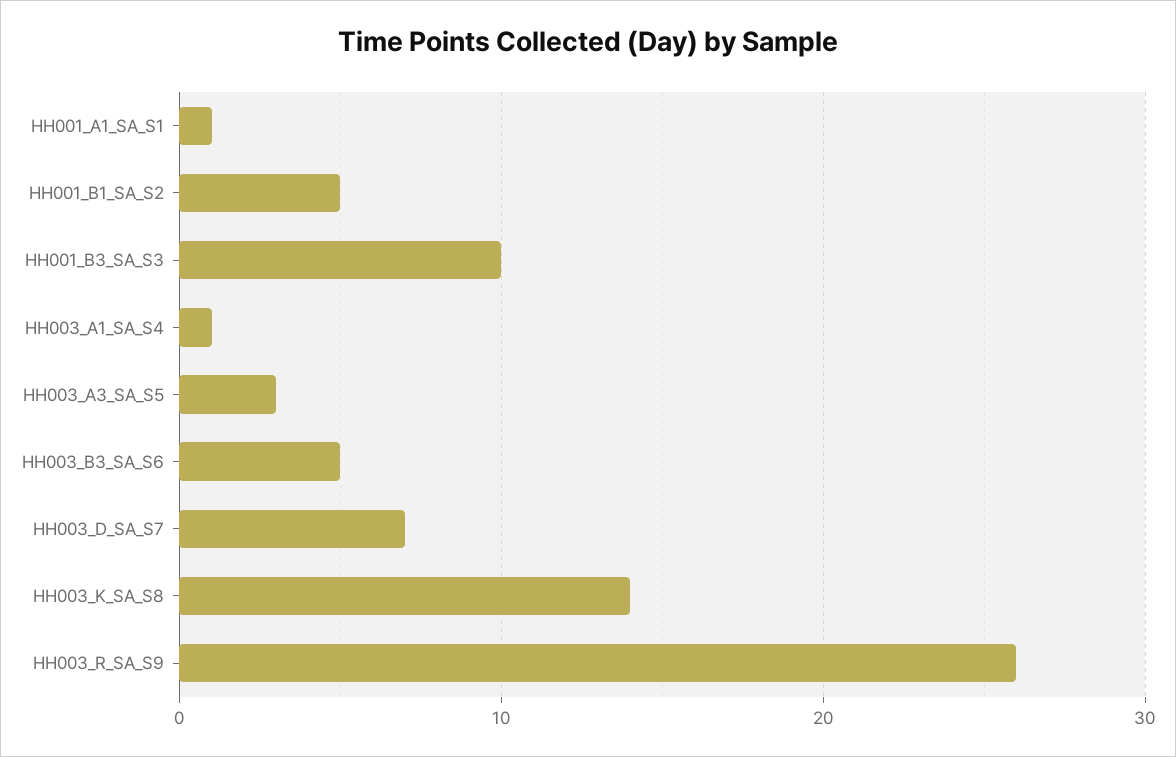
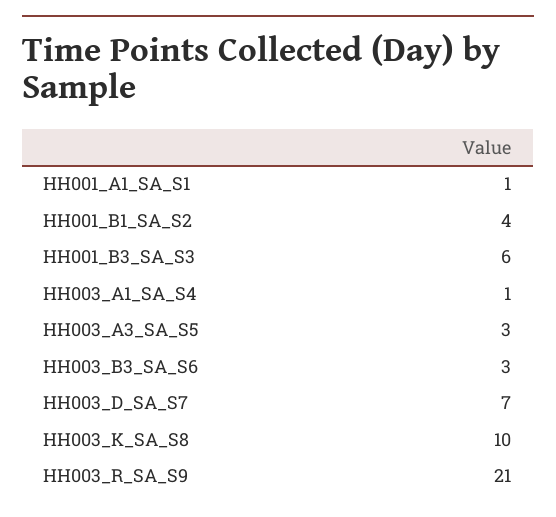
  {
    "HH001_A1_SA_S1": 1,
-   "HH001_B1_SA_S2": 5,
+   "HH001_B1_SA_S2": 4,
-   "HH001_B3_SA_S3": 10,
+   "HH001_B3_SA_S3": 6,
    "HH003_A1_SA_S4": 1,
    "HH003_A3_SA_S5": 3,
-   "HH003_B3_SA_S6": 5,
+   "HH003_B3_SA_S6": 3,
    "HH003_D_SA_S7": 7,
-   "HH003_K_SA_S8": 14,
+   "HH003_K_SA_S8": 10,
-   "HH003_R_SA_S9": 26
+   "HH003_R_SA_S9": 21
  }

